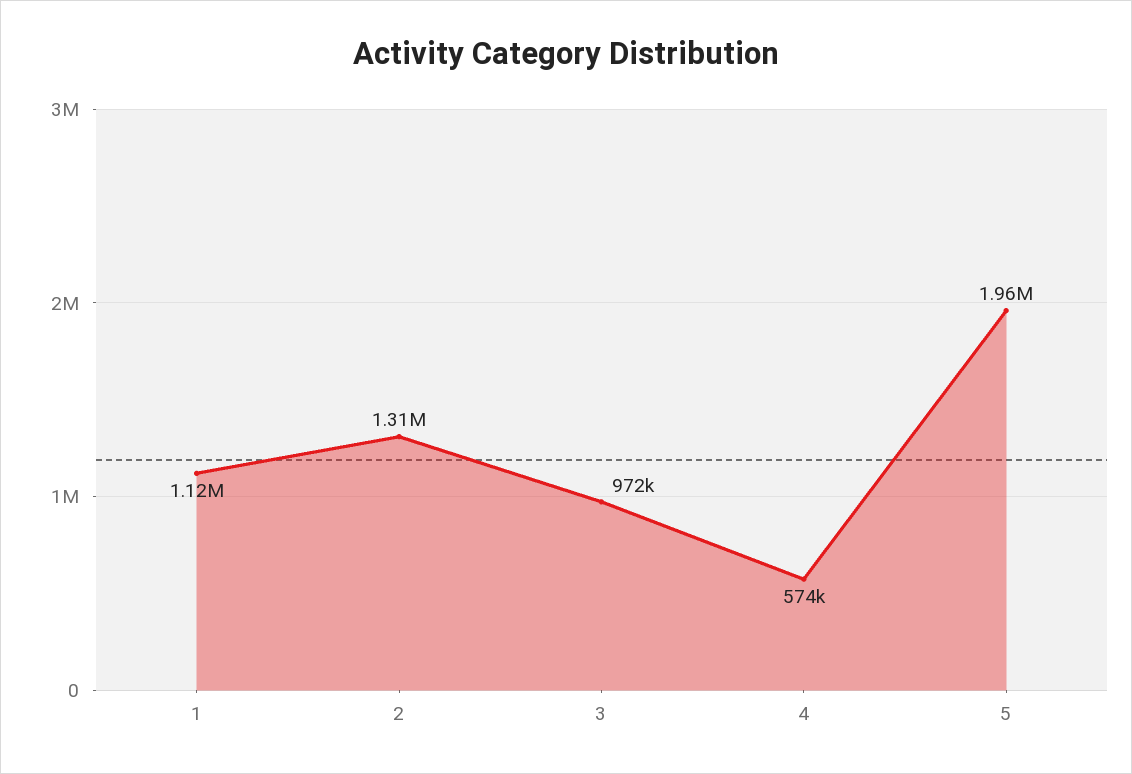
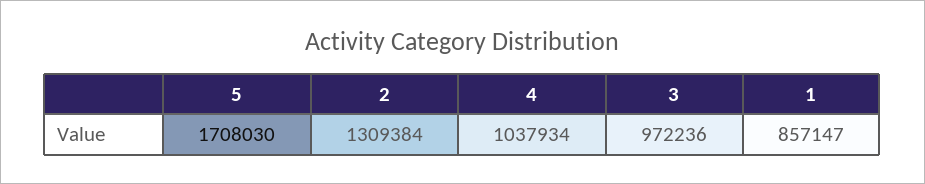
  {
-   "1": 1120000,
+   "1": 857147,
    "2": 1309384,
    "3": 972236,
-   "4": 574000,
+   "4": 1037934,
-   "5": 1960000
+   "5": 1708030
  }

